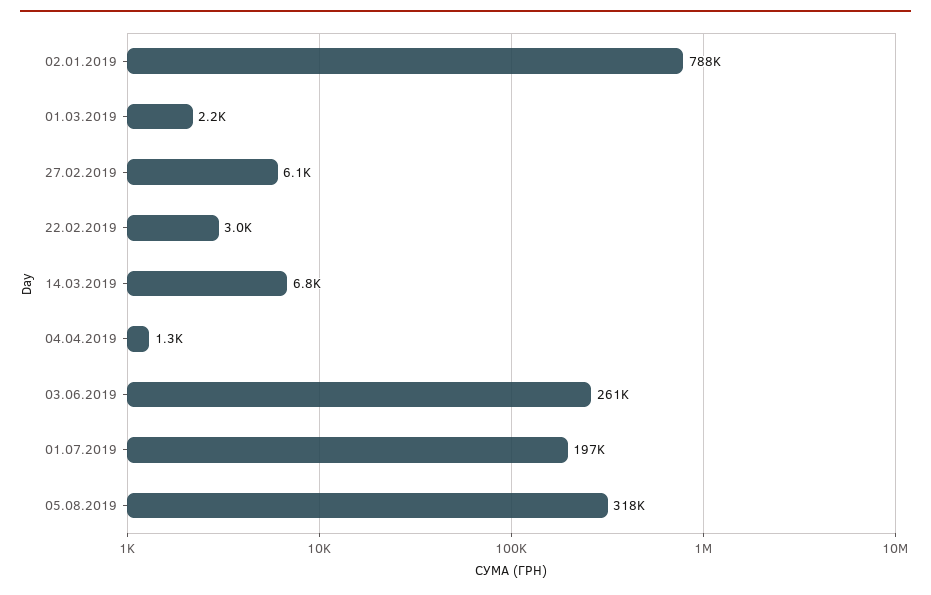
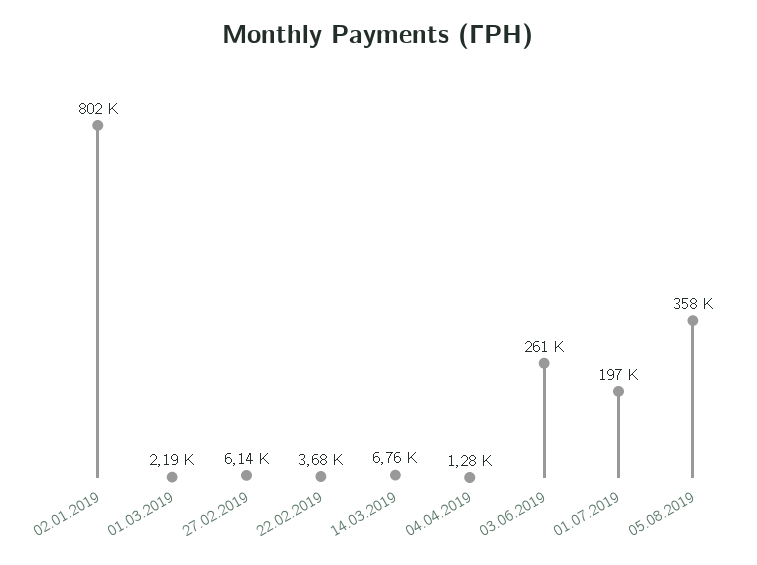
  {
-   "02.01.2019": 788000,
+   "02.01.2019": 802000,
    "01.03.2019": 2190,
    "27.02.2019": 6140,
-   "22.02.2019": 3000,
+   "22.02.2019": 3680,
    "14.03.2019": 6760,
    "04.04.2019": 1280,
    "03.06.2019": 261000,
    "01.07.2019": 197000,
-   "05.08.2019": 318000
+   "05.08.2019": 358000
  }

